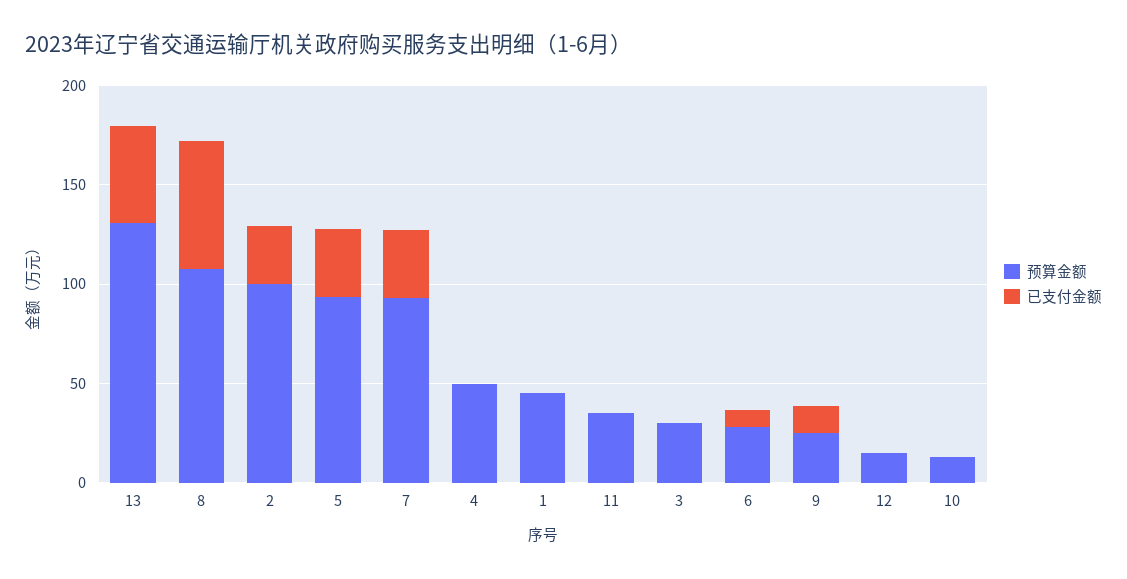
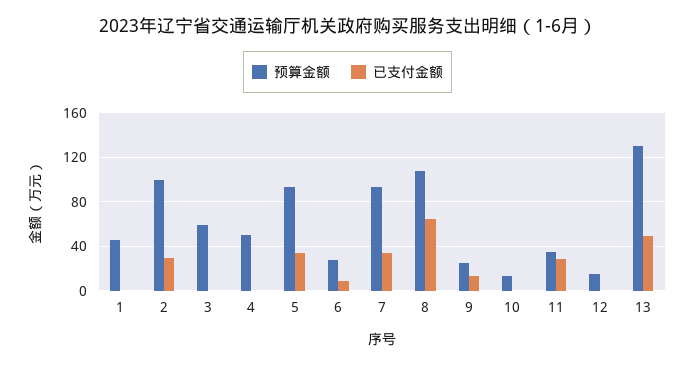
  {
    "预算金额": {
      "13": 130,
      "8": 110,
      "2": 100,
      "5": 90,
      "7": 90,
      "4": 50,
      "1": 50,
      "11": 40,
-     "3": 30,
+     "3": 60,
      "6": 30,
      "9": 30,
      "12": 20,
      "10": 10
    },
    "已支付金额": {
      "13": 50,
      "8": 60,
      "2": 30,
      "5": 30,
      "7": 30,
      "4": 0,
      "1": 0,
-     "11": 0,
+     "11": 30,
      "3": 0,
      "6": 10,
      "9": 10,
      "12": 0,
      "10": 0
    }
  }

